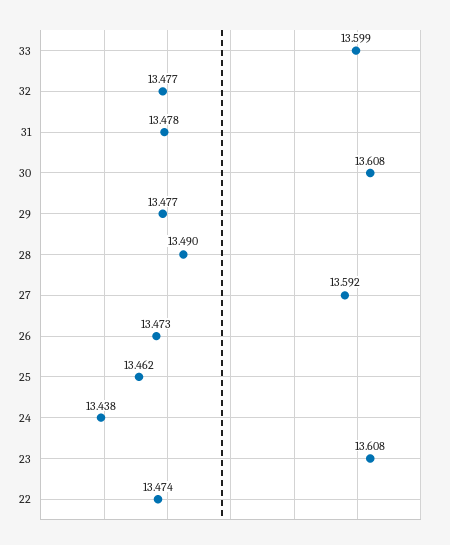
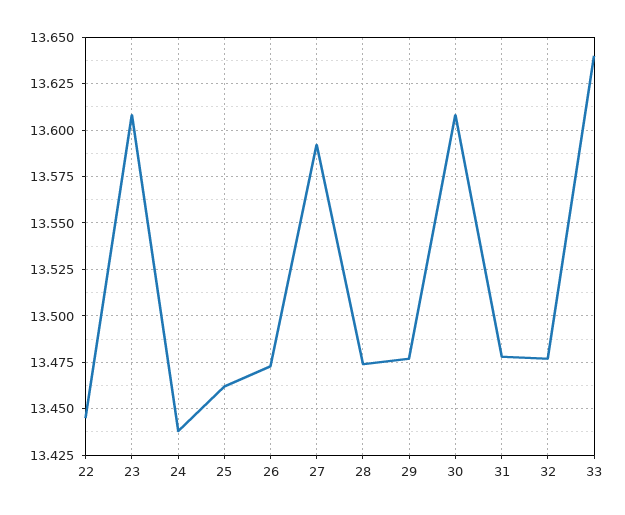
  {
-   "33": 13.599,
+   "33": 13.64,
    "32": 13.477,
    "31": 13.478,
    "30": 13.608,
    "29": 13.477,
-   "28": 13.49,
+   "28": 13.475,
    "27": 13.592,
    "26": 13.473,
    "25": 13.462,
    "24": 13.438,
    "23": 13.608,
-   "22": 13.474
+   "22": 13.445
  }

